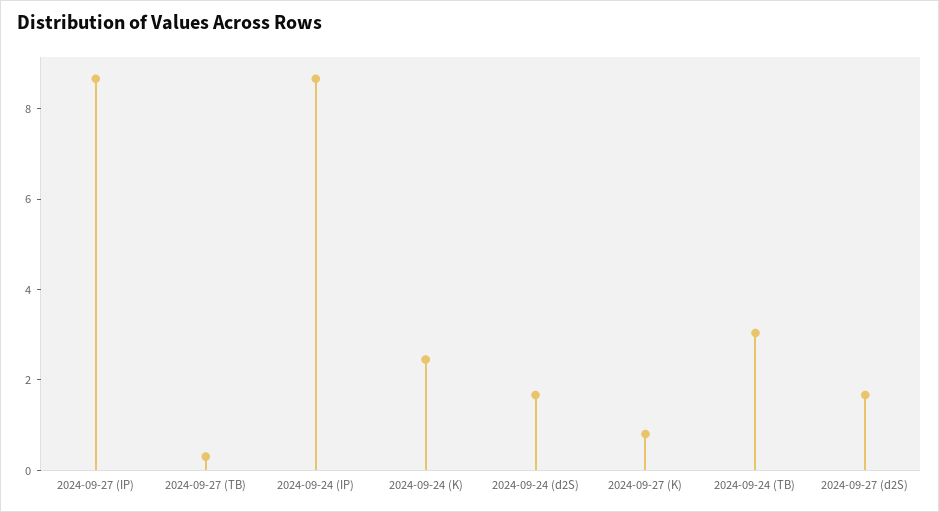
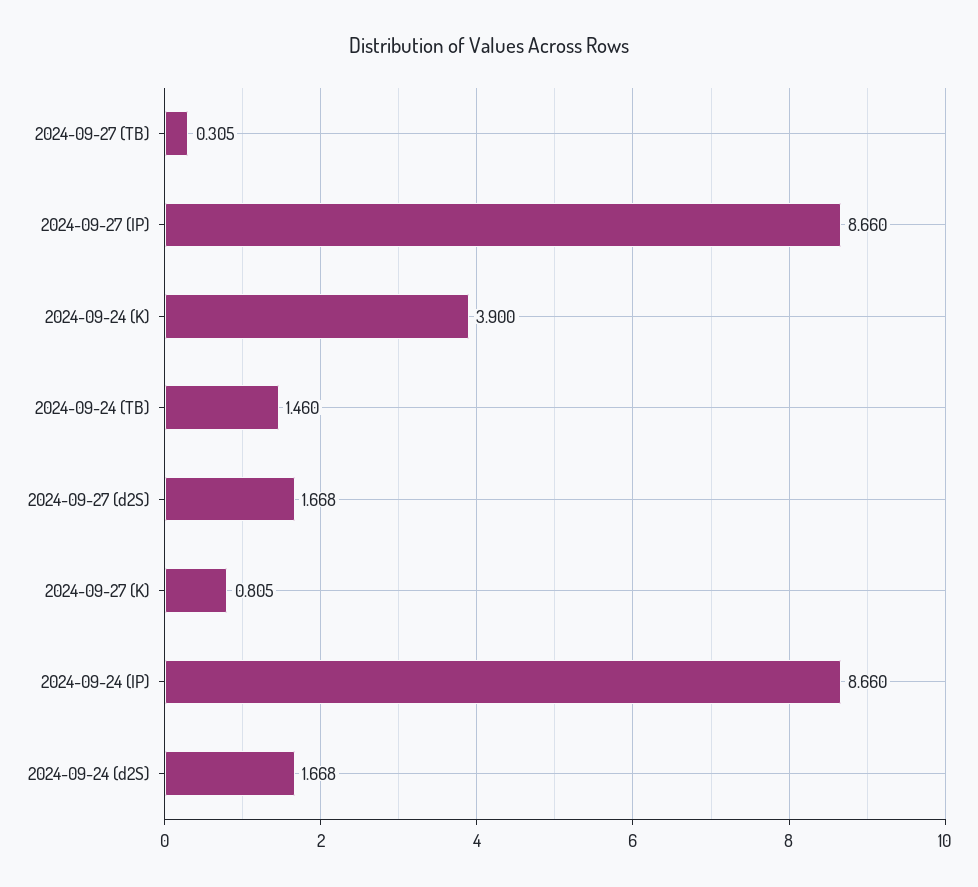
  {
    "2024-09-27 (IP)": 8.66,
    "2024-09-27 (TB)": 0.305,
    "2024-09-24 (IP)": 8.66,
-   "2024-09-24 (K)": 2.5,
+   "2024-09-24 (K)": 3.9,
    "2024-09-24 (d2S)": 1.668,
    "2024-09-27 (K)": 0.805,
-   "2024-09-24 (TB)": 3,
+   "2024-09-24 (TB)": 1.46,
    "2024-09-27 (d2S)": 1.668
  }

